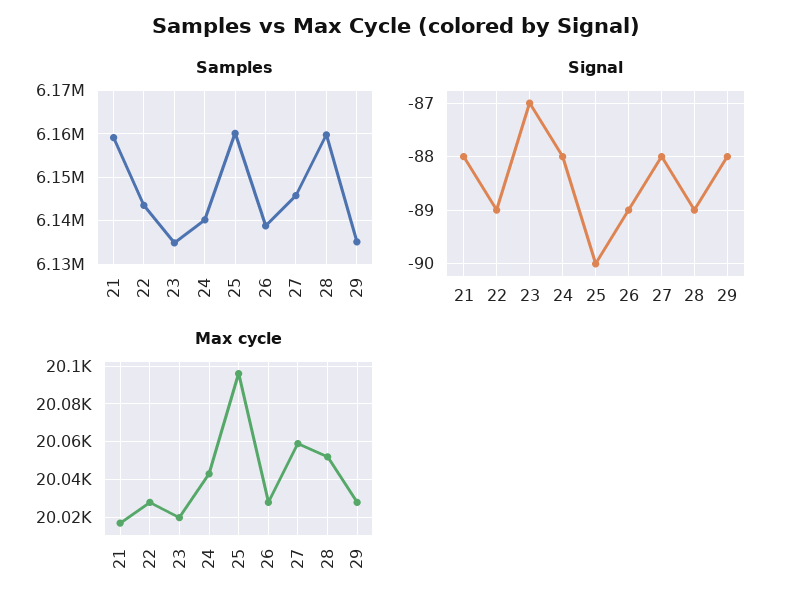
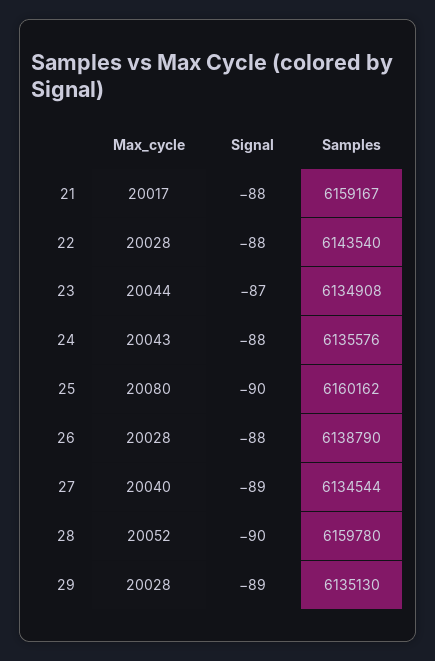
  {
    "Samples": {
      "21": 6159167,
      "22": 6143540,
      "23": 6134908,
-     "24": 6140000,
+     "24": 6135576,
      "25": 6160162,
      "26": 6138790,
-     "27": 6146000,
+     "27": 6134544,
      "28": 6159780,
      "29": 6135130
    },
    "Signal": {
      "21": -88,
-     "22": -89,
+     "22": -88,
      "23": -87,
      "24": -88,
      "25": -90,
-     "26": -89,
+     "26": -88,
-     "27": -88,
+     "27": -89,
-     "28": -89,
+     "28": -90,
-     "29": -88
+     "29": -89
    },
    "Max cycle": {
      "21": 20017,
      "22": 20028,
-     "23": 20020,
+     "23": 20044,
      "24": 20043,
-     "25": 20095,
+     "25": 20080,
      "26": 20028,
-     "27": 20060,
+     "27": 20040,
      "28": 20052,
      "29": 20028
    }
  }

